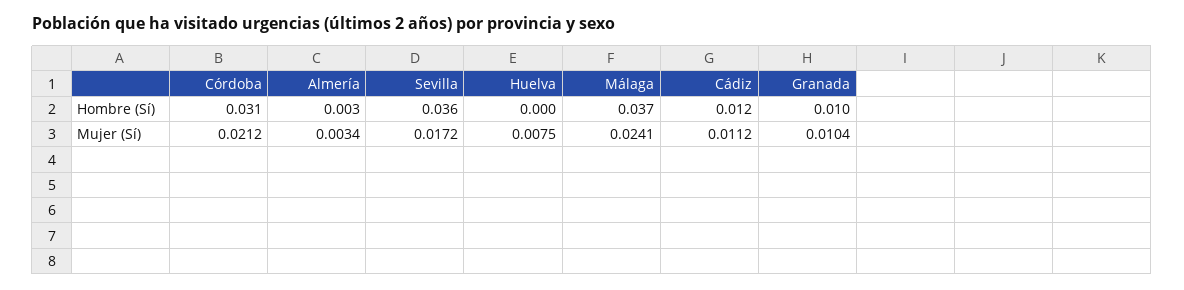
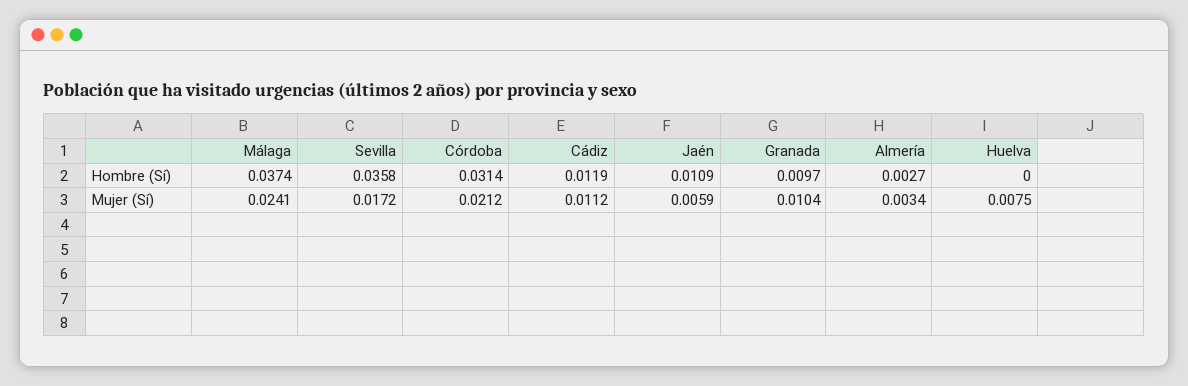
  {
    "Córdoba": {
      "Hombre (Sí)": 0.0314,
      "Mujer (Sí)": 0.0212
    },
    "Almería": {
      "Hombre (Sí)": 0.0027,
      "Mujer (Sí)": 0.0034
    },
    "Sevilla": {
      "Hombre (Sí)": 0.0358,
      "Mujer (Sí)": 0.0172
    },
    "Huelva": {
      "Hombre (Sí)": 0,
      "Mujer (Sí)": 0.0075
    },
    "Málaga": {
      "Hombre (Sí)": 0.0374,
      "Mujer (Sí)": 0.0241
    },
    "Cádiz": {
      "Hombre (Sí)": 0.0119,
      "Mujer (Sí)": 0.0112
    },
    "Granada": {
      "Hombre (Sí)": 0.0097,
      "Mujer (Sí)": 0.0104
-   }
+   },
+   "Jaén": {
+     "Hombre (Sí)": 0.0109,
+     "Mujer (Sí)": 0.0059
+   }
  }

